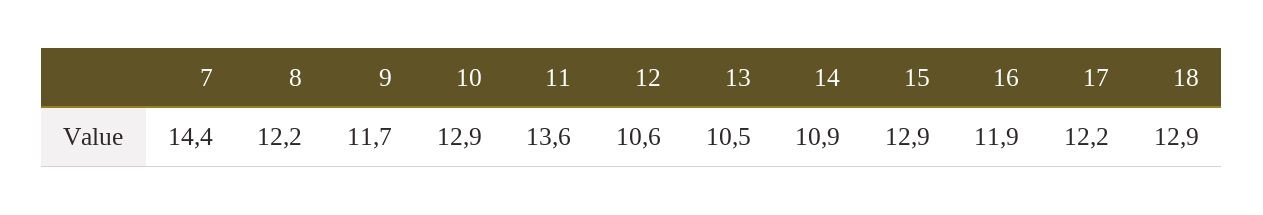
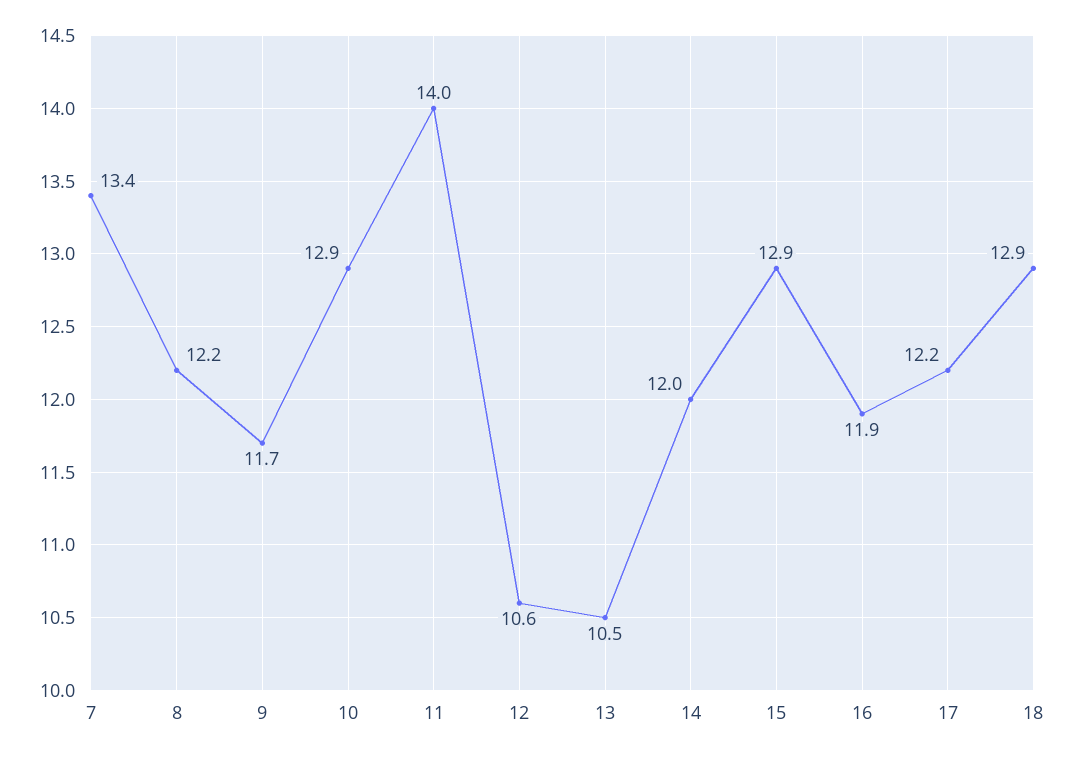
  {
-   "7": 14.4,
+   "7": 13.4,
    "8": 12.2,
    "9": 11.7,
    "10": 12.9,
-   "11": 13.6,
+   "11": 14,
    "12": 10.6,
    "13": 10.5,
-   "14": 10.9,
+   "14": 12,
    "15": 12.9,
    "16": 11.9,
    "17": 12.2,
    "18": 12.9
  }

